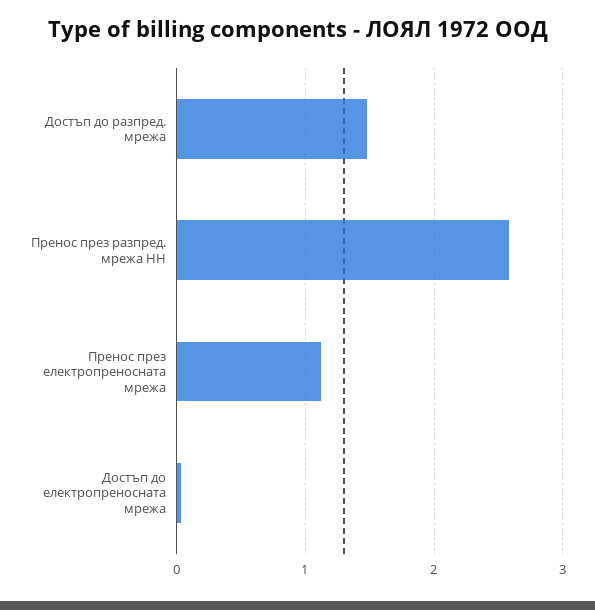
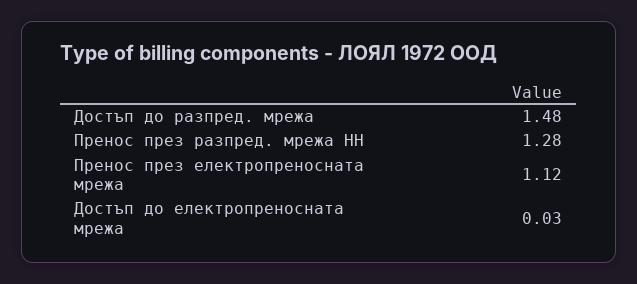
  {
    "Достъп до разпред. мрежа": 1.48,
-   "Пренос през разпред. мрежа НН": 2.6,
+   "Пренос през разпред. мрежа НН": 1.28,
    "Пренос през електропреносната мрежа": 1.12,
    "Достъп до електропреносната мрежа": 0.03
  }

